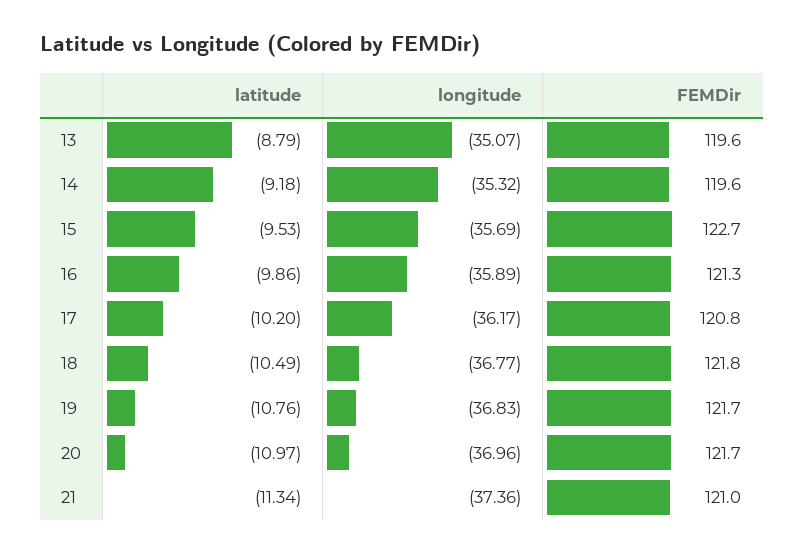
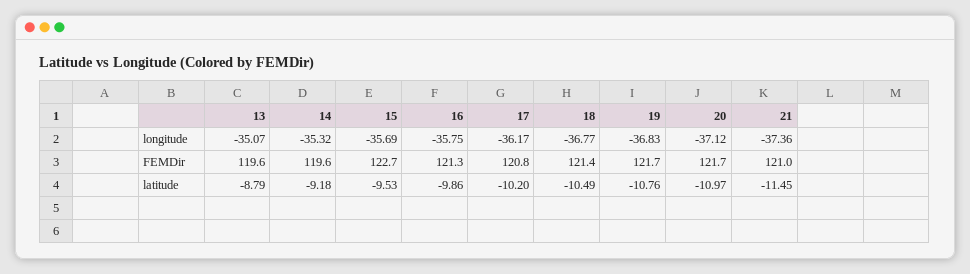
  {
    "latitude": {
      "13": -8.79,
      "14": -9.18,
      "15": -9.53,
      "16": -9.86,
      "17": -10.2,
      "18": -10.49,
      "19": -10.76,
      "20": -10.97,
-     "21": -11.34
+     "21": -11.45
    },
    "longitude": {
      "13": -35.07,
      "14": -35.32,
      "15": -35.69,
-     "16": -35.89,
+     "16": -35.75,
      "17": -36.17,
      "18": -36.77,
      "19": -36.83,
-     "20": -36.96,
+     "20": -37.12,
      "21": -37.36
    },
    "FEMDir": {
      "13": 119.6,
      "14": 119.6,
      "15": 122.7,
      "16": 121.3,
      "17": 120.8,
-     "18": 121.8,
+     "18": 121.4,
      "19": 121.7,
      "20": 121.7,
      "21": 121
    }
  }

